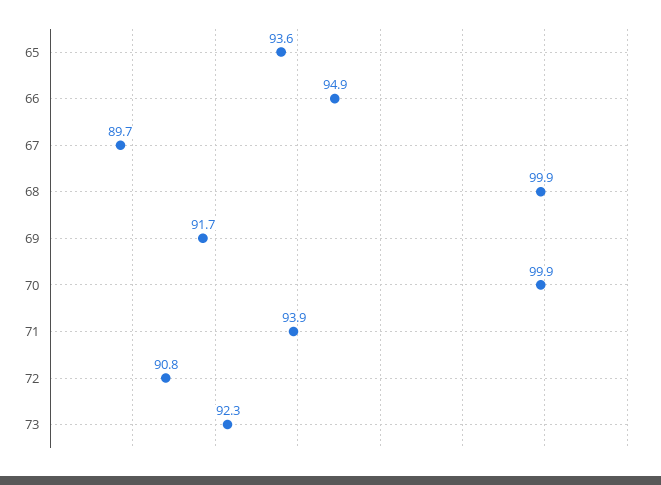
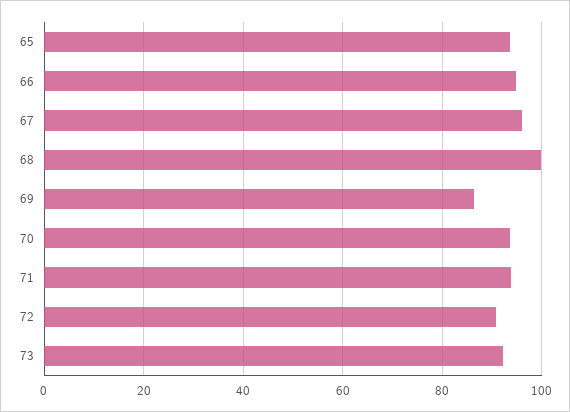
  {
    "65": 93.6,
    "66": 94.9,
-   "67": 89.7,
+   "67": 96,
    "68": 99.9,
-   "69": 91.7,
+   "69": 86,
-   "70": 99.9,
+   "70": 94,
    "71": 93.9,
    "72": 90.8,
    "73": 92.3
  }

